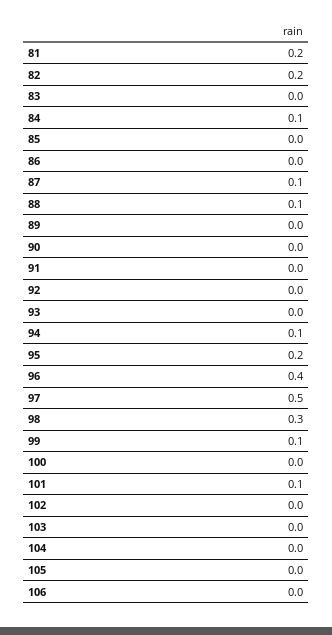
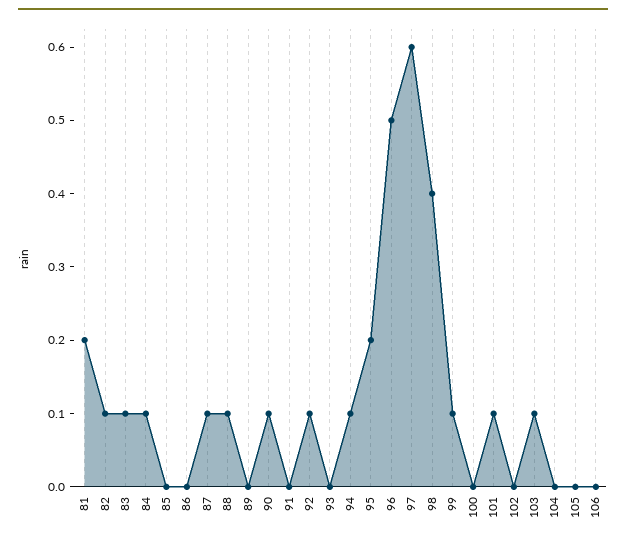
  {
    "81": 0.2,
-   "82": 0.2,
+   "82": 0.1,
-   "83": 0,
+   "83": 0.1,
    "84": 0.1,
    "85": 0,
    "86": 0,
    "87": 0.1,
    "88": 0.1,
    "89": 0,
-   "90": 0,
+   "90": 0.1,
    "91": 0,
-   "92": 0,
+   "92": 0.1,
    "93": 0,
    "94": 0.1,
    "95": 0.2,
-   "96": 0.4,
+   "96": 0.5,
-   "97": 0.5,
+   "97": 0.6,
-   "98": 0.3,
+   "98": 0.4,
    "99": 0.1,
    "100": 0,
    "101": 0.1,
    "102": 0,
-   "103": 0,
+   "103": 0.1,
    "104": 0,
    "105": 0,
    "106": 0
  }

